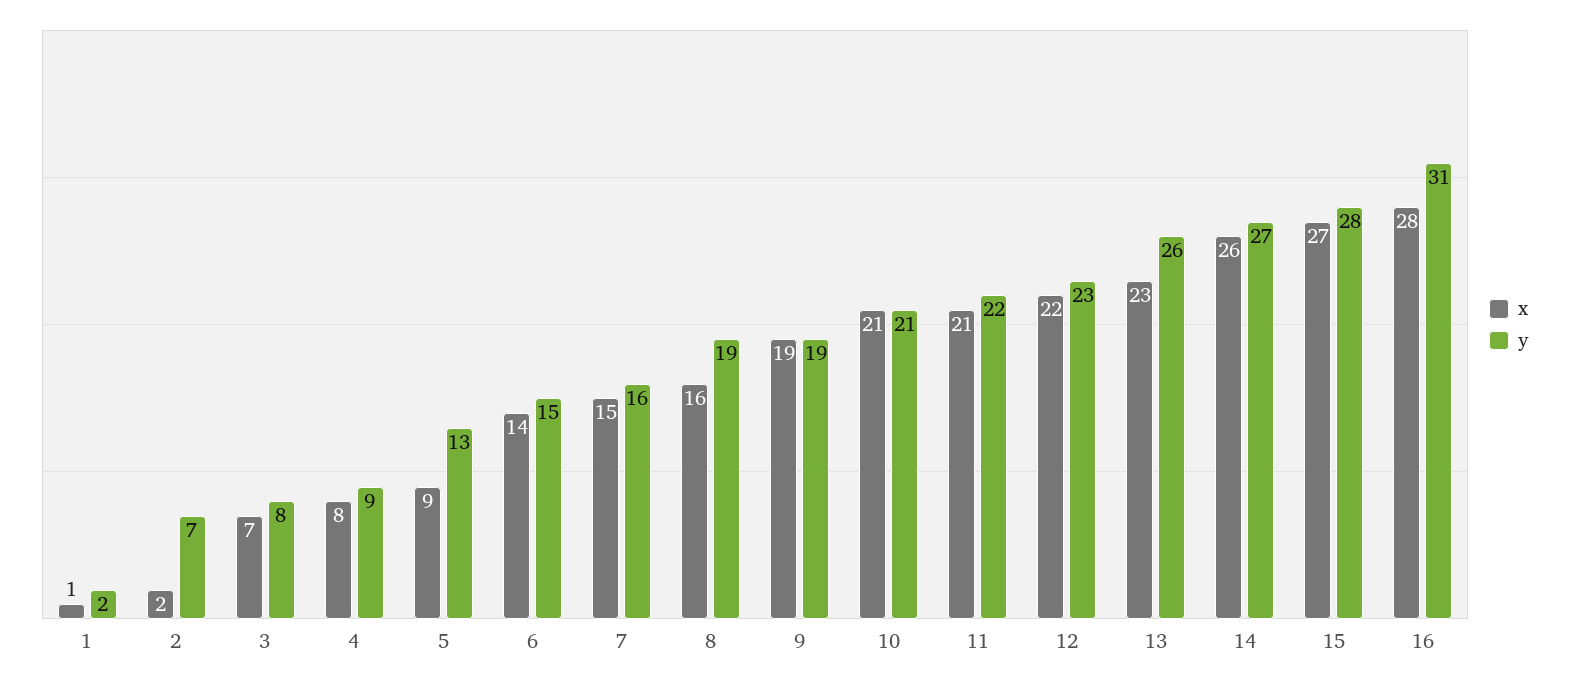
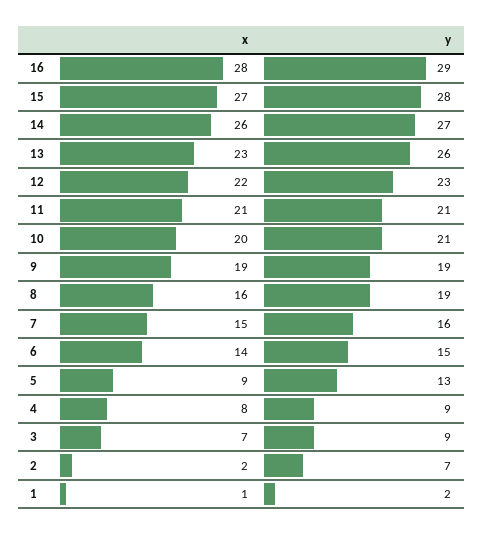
  {
    "x": {
      "1": 1,
      "2": 2,
      "3": 7,
      "4": 8,
      "5": 9,
      "6": 14,
      "7": 15,
      "8": 16,
      "9": 19,
-     "10": 21,
+     "10": 20,
      "11": 21,
      "12": 22,
      "13": 23,
      "14": 26,
      "15": 27,
      "16": 28
    },
    "y": {
      "1": 2,
      "2": 7,
-     "3": 8,
+     "3": 9,
      "4": 9,
      "5": 13,
      "6": 15,
      "7": 16,
      "8": 19,
      "9": 19,
      "10": 21,
-     "11": 22,
+     "11": 21,
      "12": 23,
      "13": 26,
      "14": 27,
      "15": 28,
-     "16": 31
+     "16": 29
    }
  }

